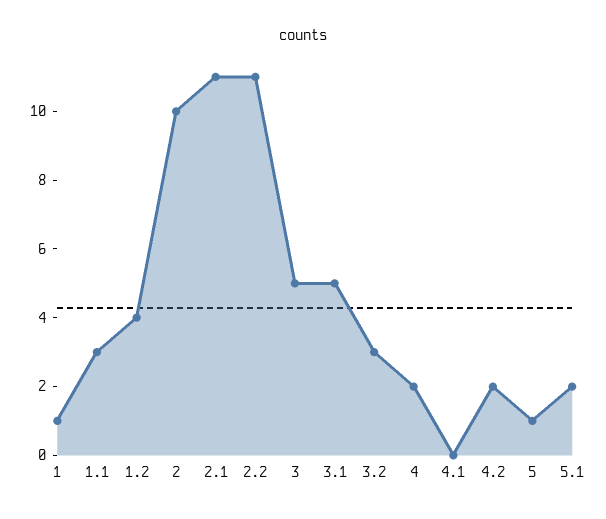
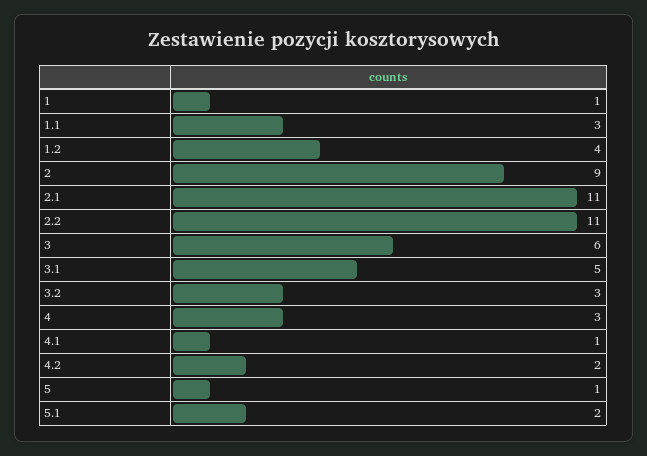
  {
    "1": 1,
    "1.1": 3,
    "1.2": 4,
-   "2": 10,
+   "2": 9,
    "2.1": 11,
    "2.2": 11,
-   "3": 5,
+   "3": 6,
    "3.1": 5,
    "3.2": 3,
-   "4": 2,
+   "4": 3,
-   "4.1": 0,
+   "4.1": 1,
    "4.2": 2,
    "5": 1,
    "5.1": 2
  }

